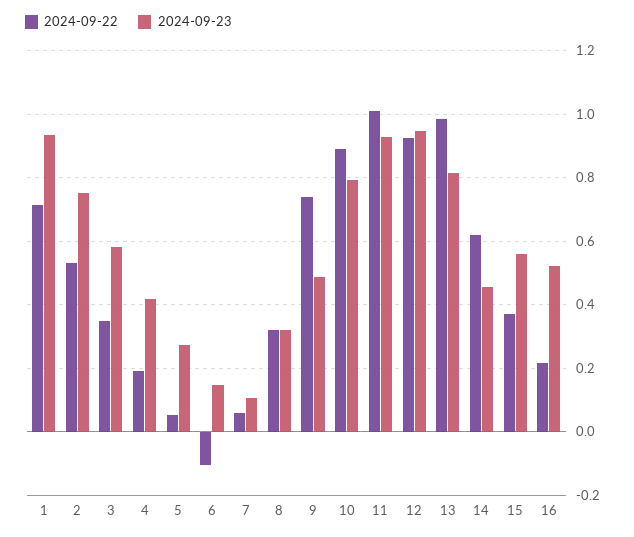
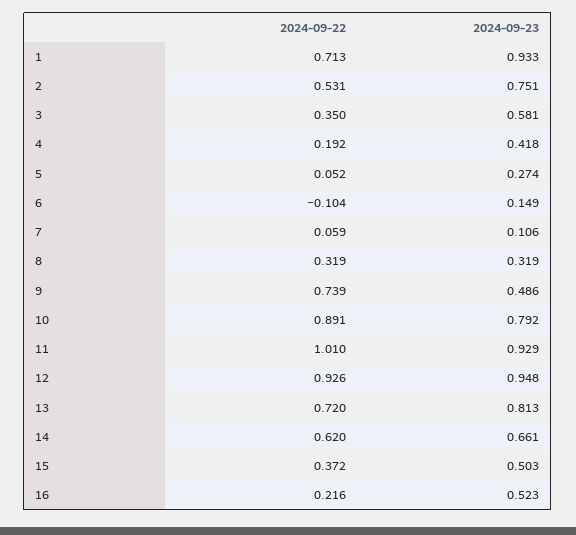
  {
    "2024-09-22": {
      "1": 0.713,
      "2": 0.531,
      "3": 0.35,
      "4": 0.192,
      "5": 0.052,
      "6": -0.104,
      "7": 0.059,
      "8": 0.319,
      "9": 0.739,
      "10": 0.891,
      "11": 1.01,
      "12": 0.926,
-     "13": 0.98,
+     "13": 0.72,
      "14": 0.62,
      "15": 0.372,
      "16": 0.216
    },
    "2024-09-23": {
      "1": 0.933,
      "2": 0.751,
      "3": 0.581,
      "4": 0.418,
      "5": 0.274,
      "6": 0.149,
      "7": 0.106,
      "8": 0.319,
      "9": 0.486,
      "10": 0.792,
      "11": 0.929,
      "12": 0.948,
      "13": 0.813,
-     "14": 0.46,
+     "14": 0.661,
-     "15": 0.56,
+     "15": 0.503,
      "16": 0.523
    }
  }

